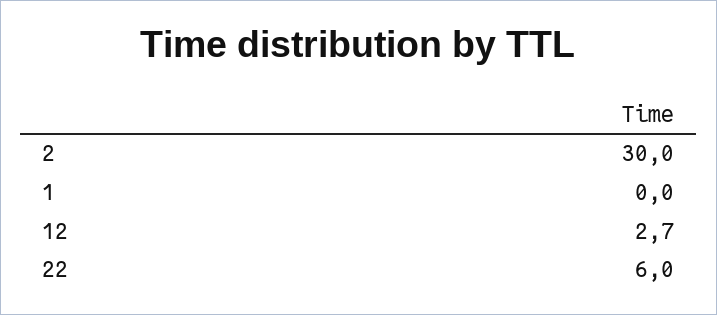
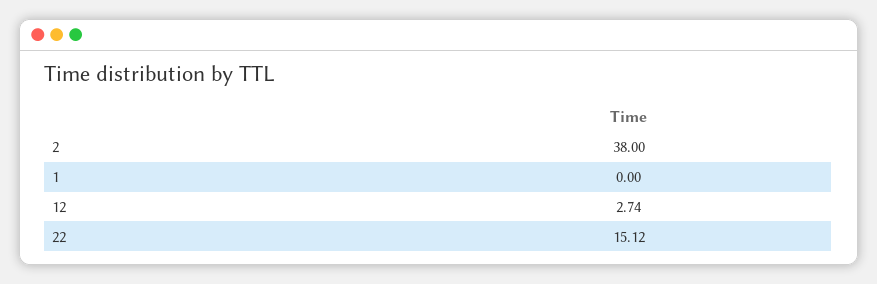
  {
-   "2": 30,
+   "2": 38,
    "1": 0,
    "12": 2.74,
-   "22": 6
+   "22": 15.12
  }

